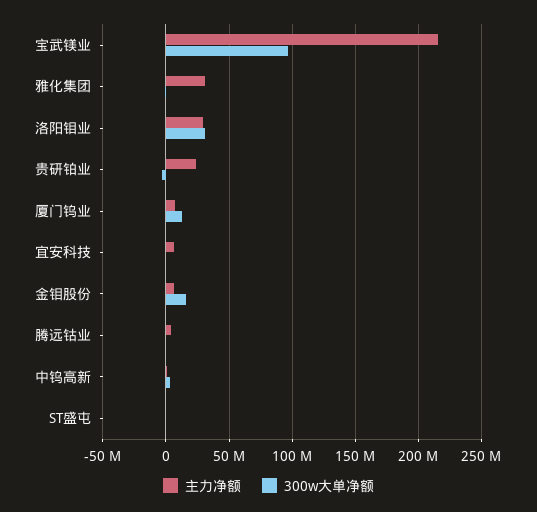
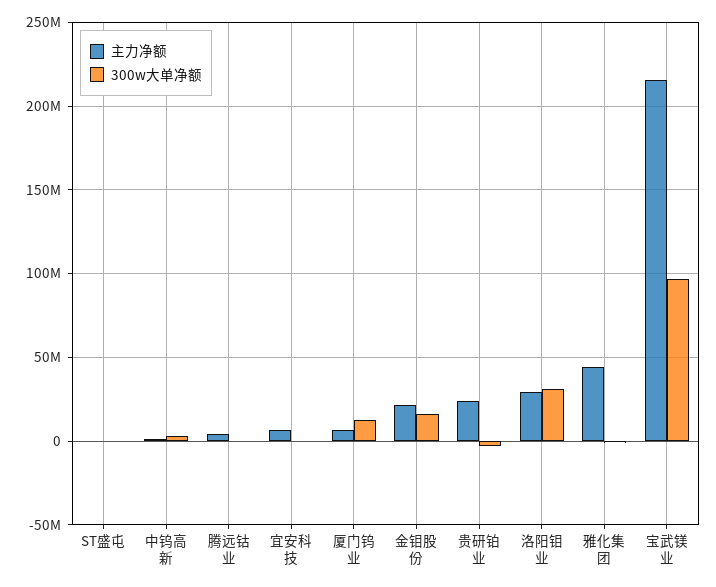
  {
    "主力净额": {
      "宝武镁业": 215000000,
-     "雅化集团": 30000000,
+     "雅化集团": 45000000,
      "洛阳钼业": 30000000,
      "贵研铂业": 25000000,
      "厦门钨业": 5000000,
      "宜安科技": 5000000,
-     "金钼股份": 5000000,
+     "金钼股份": 20000000,
      "腾远钴业": 5000000,
      "中钨高新": 0,
      "ST盛屯": 0
    },
    "300w大单净额": {
      "宝武镁业": 95000000,
      "雅化集团": 0,
      "洛阳钼业": 30000000,
      "贵研铂业": -5000000,
      "厦门钨业": 15000000,
      "宜安科技": 0,
      "金钼股份": 15000000,
      "腾远钴业": 0,
      "中钨高新": 5000000,
      "ST盛屯": 0
    }
  }

